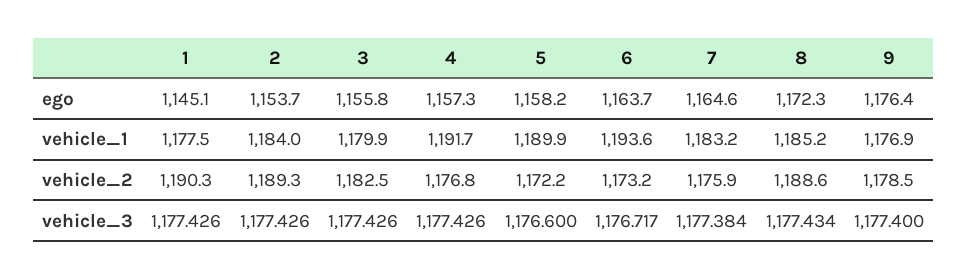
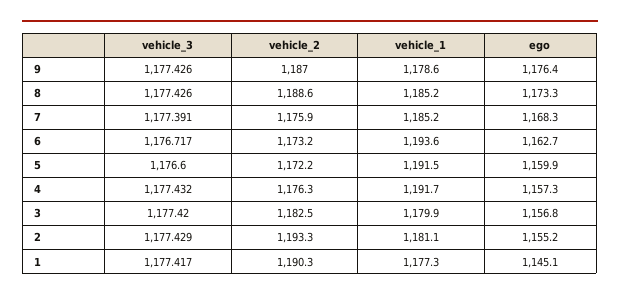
  {
    "1": {
      "ego": 1145.1,
-     "vehicle_1": 1177.5,
+     "vehicle_1": 1177.3,
      "vehicle_2": 1190.3,
-     "vehicle_3": 1177.426
+     "vehicle_3": 1177.417
    },
    "2": {
-     "ego": 1153.7,
+     "ego": 1155.2,
-     "vehicle_1": 1184,
+     "vehicle_1": 1181.1,
-     "vehicle_2": 1189.3,
+     "vehicle_2": 1193.3,
-     "vehicle_3": 1177.426
+     "vehicle_3": 1177.429
    },
    "3": {
-     "ego": 1155.8,
+     "ego": 1156.8,
      "vehicle_1": 1179.9,
      "vehicle_2": 1182.5,
-     "vehicle_3": 1177.426
+     "vehicle_3": 1177.42
    },
    "4": {
      "ego": 1157.3,
      "vehicle_1": 1191.7,
-     "vehicle_2": 1176.8,
+     "vehicle_2": 1176.3,
-     "vehicle_3": 1177.426
+     "vehicle_3": 1177.432
    },
    "5": {
-     "ego": 1158.2,
+     "ego": 1159.9,
-     "vehicle_1": 1189.9,
+     "vehicle_1": 1191.5,
      "vehicle_2": 1172.2,
      "vehicle_3": 1176.6
    },
    "6": {
-     "ego": 1163.7,
+     "ego": 1162.7,
      "vehicle_1": 1193.6,
      "vehicle_2": 1173.2,
      "vehicle_3": 1176.717
    },
    "7": {
-     "ego": 1164.6,
+     "ego": 1168.3,
-     "vehicle_1": 1183.2,
+     "vehicle_1": 1185.2,
      "vehicle_2": 1175.9,
-     "vehicle_3": 1177.384
+     "vehicle_3": 1177.391
    },
    "8": {
-     "ego": 1172.3,
+     "ego": 1173.3,
      "vehicle_1": 1185.2,
      "vehicle_2": 1188.6,
-     "vehicle_3": 1177.434
+     "vehicle_3": 1177.426
    },
    "9": {
      "ego": 1176.4,
-     "vehicle_1": 1176.9,
+     "vehicle_1": 1178.6,
-     "vehicle_2": 1178.5,
+     "vehicle_2": 1187,
-     "vehicle_3": 1177.4
+     "vehicle_3": 1177.426
    }
  }

